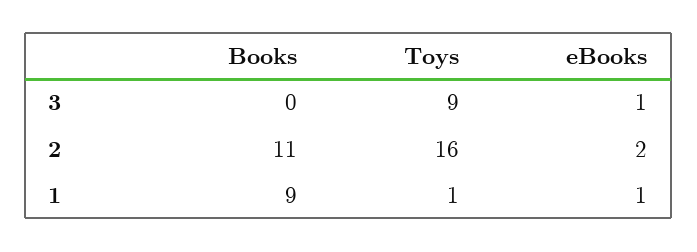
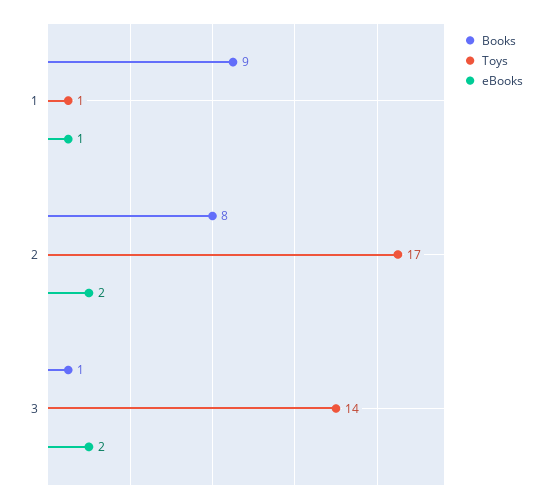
  {
    "Books": {
-     "3": 0,
+     "3": 1,
-     "2": 11,
+     "2": 8,
      "1": 9
    },
    "Toys": {
-     "3": 9,
+     "3": 14,
-     "2": 16,
+     "2": 17,
      "1": 1
    },
    "eBooks": {
-     "3": 1,
+     "3": 2,
      "2": 2,
      "1": 1
    }
  }

